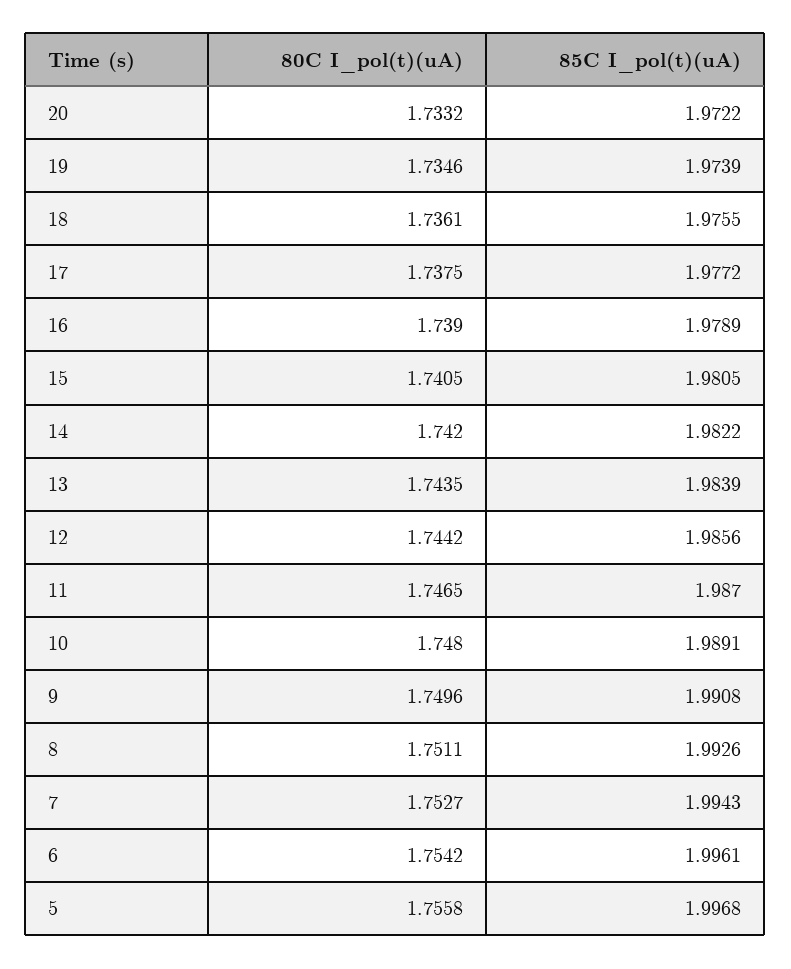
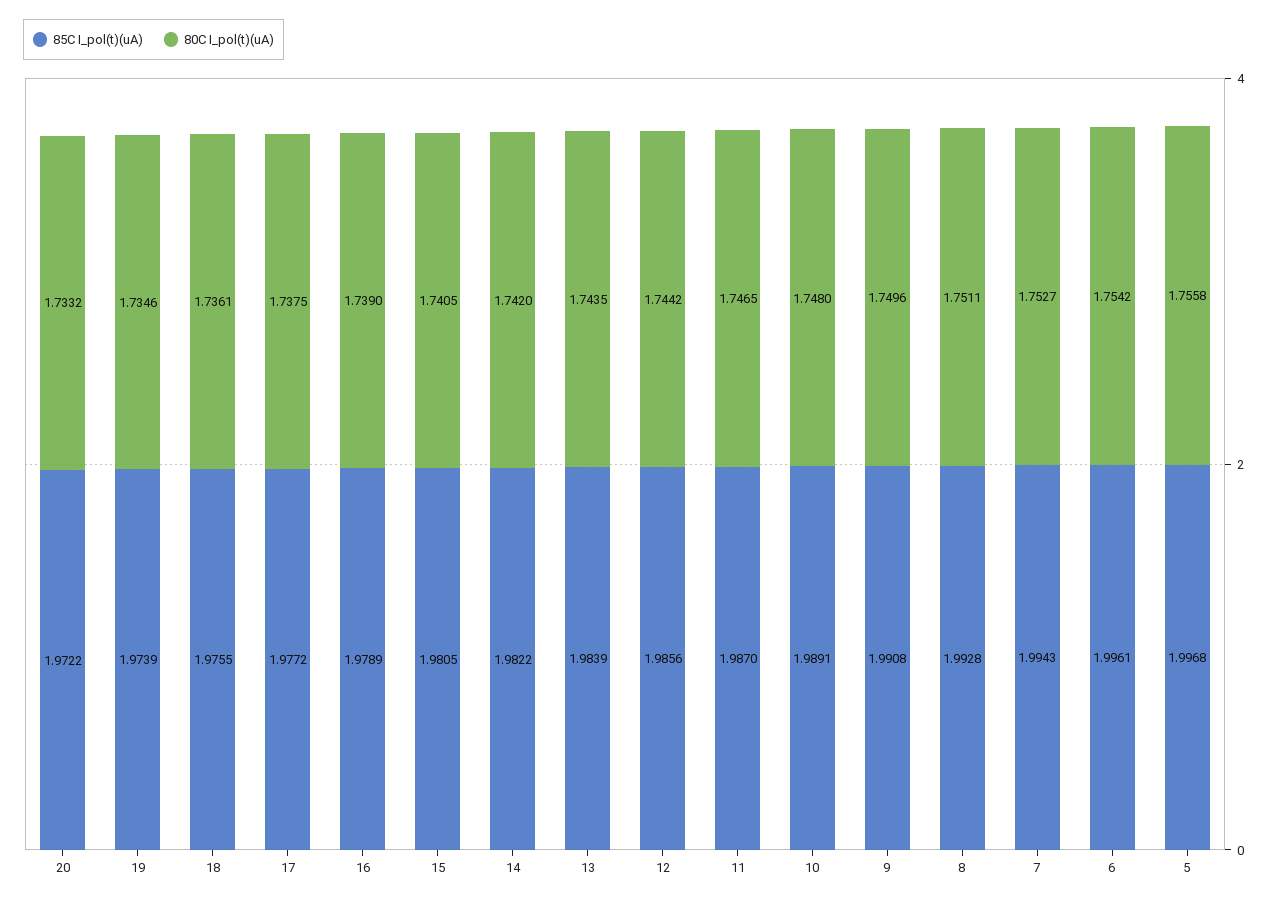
  {
    "80C I_pol(t)(uA)": {
      "20": 1.7332,
      "19": 1.7346,
      "18": 1.7361,
      "17": 1.7375,
      "16": 1.739,
      "15": 1.7405,
      "14": 1.742,
      "13": 1.7435,
      "12": 1.7442,
      "11": 1.7465,
      "10": 1.748,
      "9": 1.7496,
      "8": 1.7511,
      "7": 1.7527,
      "6": 1.7542,
      "5": 1.7558
    },
    "85C I_pol(t)(uA)": {
      "20": 1.9722,
      "19": 1.9739,
      "18": 1.9755,
      "17": 1.9772,
      "16": 1.9789,
      "15": 1.9805,
      "14": 1.9822,
      "13": 1.9839,
      "12": 1.9856,
      "11": 1.987,
      "10": 1.9891,
      "9": 1.9908,
-     "8": 1.9926,
+     "8": 1.9928,
      "7": 1.9943,
      "6": 1.9961,
      "5": 1.9968
    }
  }

